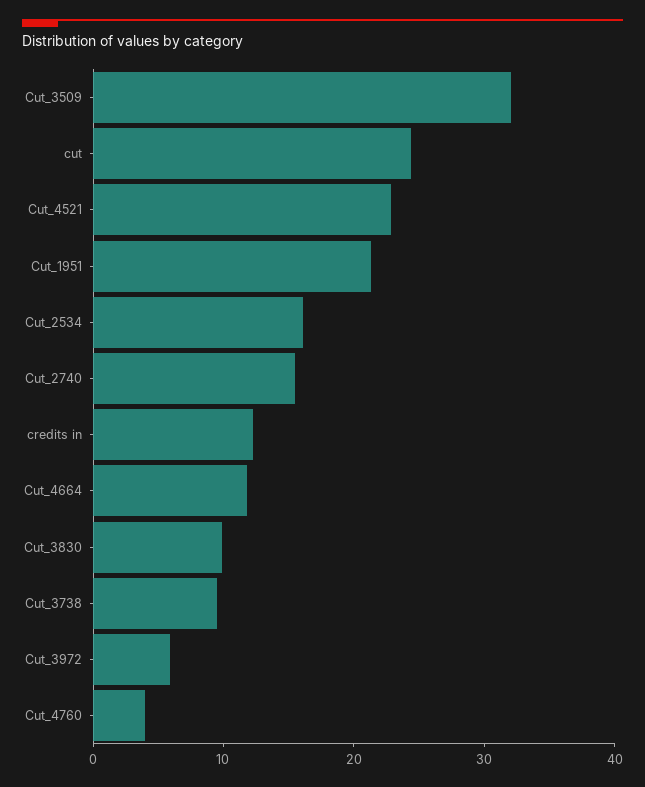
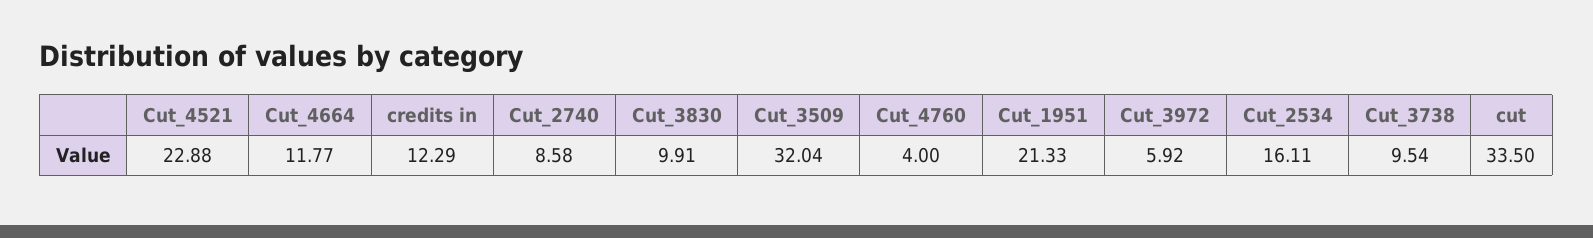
  {
    "Cut_3509": 32.04,
-   "cut": 24,
+   "cut": 33.5,
    "Cut_4521": 22.88,
    "Cut_1951": 21.33,
    "Cut_2534": 16.11,
-   "Cut_2740": 16,
+   "Cut_2740": 8.58,
    "credits in": 12.29,
    "Cut_4664": 11.77,
    "Cut_3830": 9.91,
    "Cut_3738": 9.54,
    "Cut_3972": 5.92,
    "Cut_4760": 4
  }

